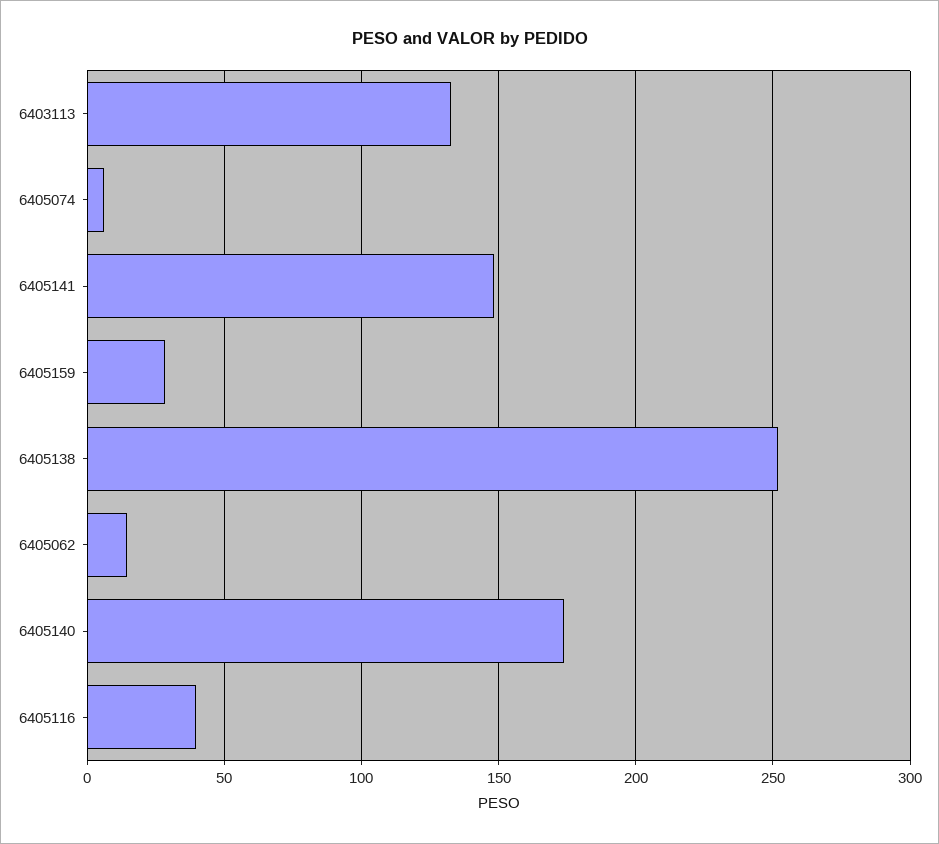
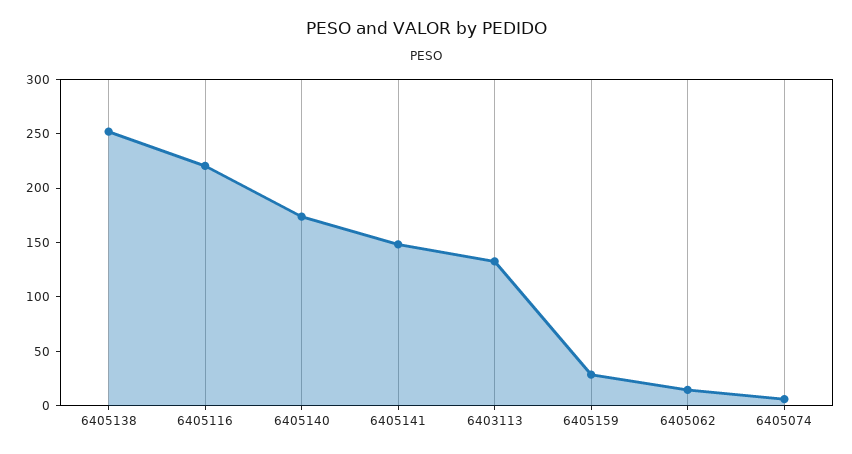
  {
    "6403113": 135,
    "6405074": 5,
    "6405141": 150,
    "6405159": 30,
    "6405138": 250,
    "6405062": 15,
    "6405140": 175,
-   "6405116": 40
+   "6405116": 220
  }

